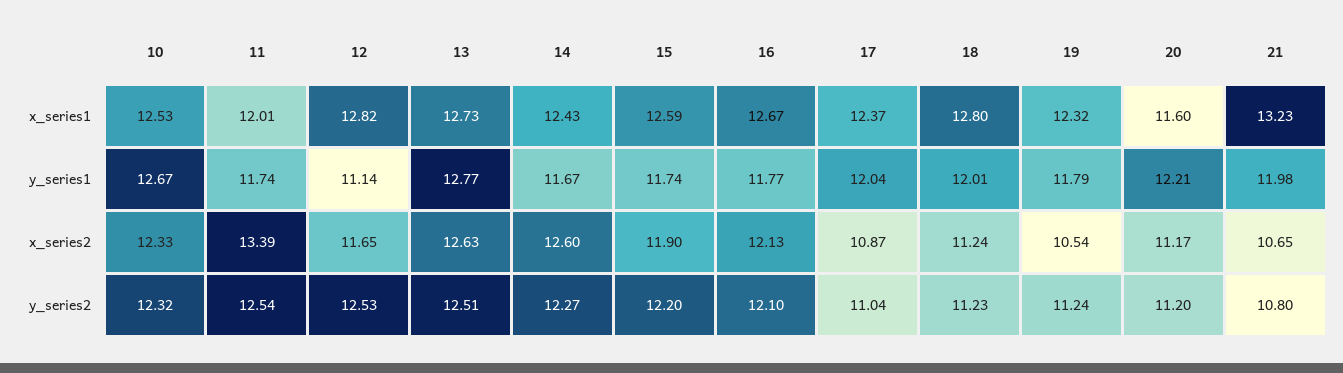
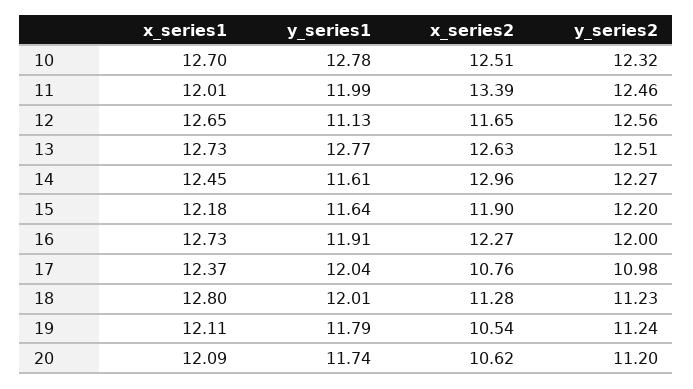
  {
    "10": {
-     "x_series1": 12.53,
+     "x_series1": 12.7,
-     "y_series1": 12.67,
+     "y_series1": 12.78,
-     "x_series2": 12.33,
+     "x_series2": 12.51,
      "y_series2": 12.32
    },
    "11": {
      "x_series1": 12.01,
-     "y_series1": 11.74,
+     "y_series1": 11.99,
      "x_series2": 13.39,
-     "y_series2": 12.54
+     "y_series2": 12.46
    },
    "12": {
-     "x_series1": 12.82,
+     "x_series1": 12.65,
-     "y_series1": 11.14,
+     "y_series1": 11.13,
      "x_series2": 11.65,
-     "y_series2": 12.53
+     "y_series2": 12.56
    },
    "13": {
      "x_series1": 12.73,
      "y_series1": 12.77,
      "x_series2": 12.63,
      "y_series2": 12.51
    },
    "14": {
-     "x_series1": 12.43,
+     "x_series1": 12.45,
-     "y_series1": 11.67,
+     "y_series1": 11.61,
-     "x_series2": 12.6,
+     "x_series2": 12.96,
      "y_series2": 12.27
    },
    "15": {
-     "x_series1": 12.59,
+     "x_series1": 12.18,
-     "y_series1": 11.74,
+     "y_series1": 11.64,
      "x_series2": 11.9,
      "y_series2": 12.2
    },
    "16": {
-     "x_series1": 12.67,
+     "x_series1": 12.73,
-     "y_series1": 11.77,
+     "y_series1": 11.91,
-     "x_series2": 12.13,
+     "x_series2": 12.27,
-     "y_series2": 12.1
+     "y_series2": 12
    },
    "17": {
      "x_series1": 12.37,
      "y_series1": 12.04,
-     "x_series2": 10.87,
+     "x_series2": 10.76,
-     "y_series2": 11.04
+     "y_series2": 10.98
    },
    "18": {
      "x_series1": 12.8,
      "y_series1": 12.01,
-     "x_series2": 11.24,
+     "x_series2": 11.28,
      "y_series2": 11.23
    },
    "19": {
-     "x_series1": 12.32,
+     "x_series1": 12.11,
      "y_series1": 11.79,
      "x_series2": 10.54,
      "y_series2": 11.24
    },
    "20": {
-     "x_series1": 11.6,
+     "x_series1": 12.09,
-     "y_series1": 12.21,
+     "y_series1": 11.74,
-     "x_series2": 11.17,
+     "x_series2": 10.62,
      "y_series2": 11.2
-   },
+   }
-   "21": {
-     "x_series1": 13.23,
-     "y_series1": 11.98,
-     "x_series2": 10.65,
-     "y_series2": 10.8
-   }
  }

